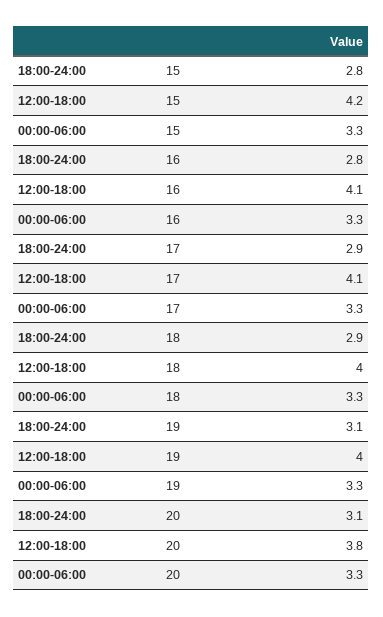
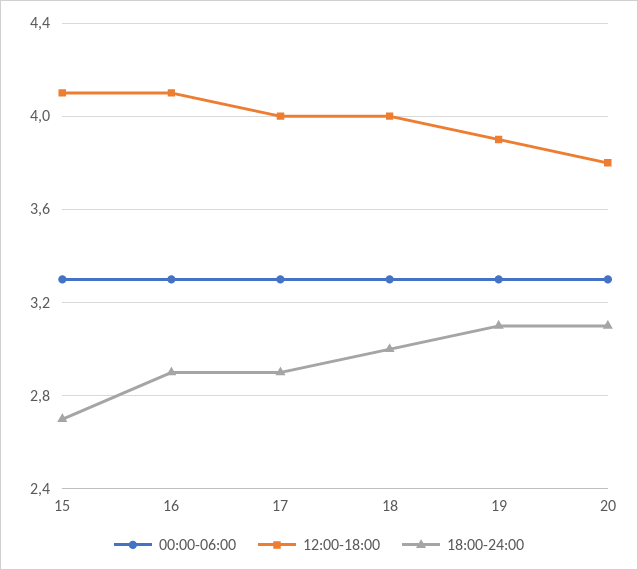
  {
    "18:00-24:00": {
-     "15": 2.8,
+     "15": 2.7,
-     "16": 2.8,
+     "16": 2.9,
      "17": 2.9,
-     "18": 2.9,
+     "18": 3,
      "19": 3.1,
      "20": 3.1
    },
    "12:00-18:00": {
-     "15": 4.2,
+     "15": 4.1,
      "16": 4.1,
-     "17": 4.1,
+     "17": 4,
      "18": 4,
-     "19": 4,
+     "19": 3.9,
      "20": 3.8
    },
    "00:00-06:00": {
      "15": 3.3,
      "16": 3.3,
      "17": 3.3,
      "18": 3.3,
      "19": 3.3,
      "20": 3.3
    }
  }

